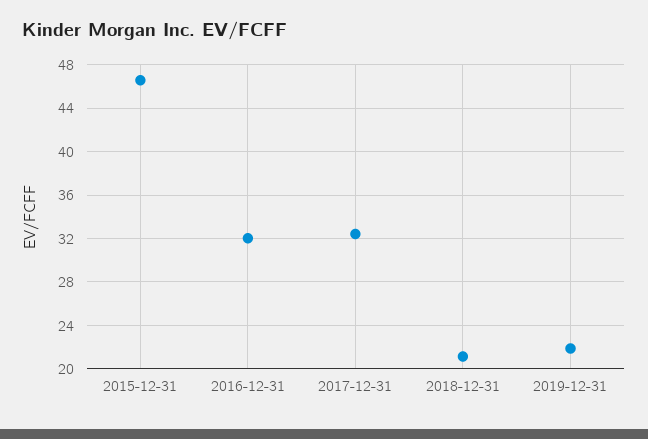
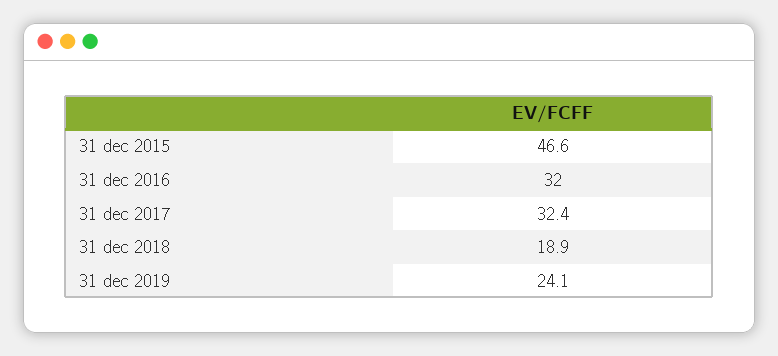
  {
    "2015-12-31": 46.6,
    "2016-12-31": 32,
    "2017-12-31": 32.4,
-   "2018-12-31": 21,
+   "2018-12-31": 18.9,
-   "2019-12-31": 22
+   "2019-12-31": 24.1
  }

